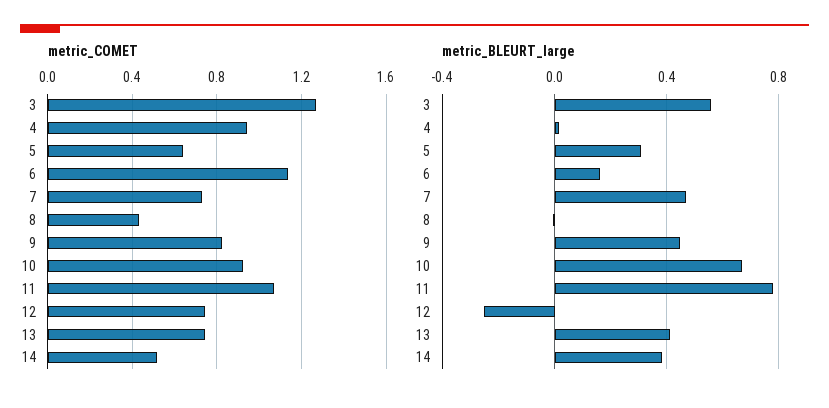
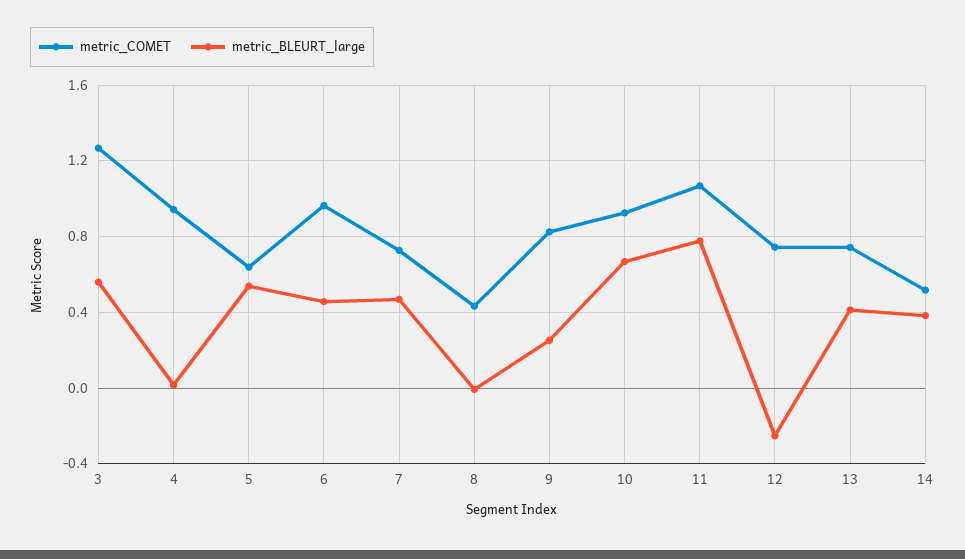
  {
    "metric_COMET": {
      "3": 1.25,
      "4": 0.95,
      "5": 0.65,
-     "6": 1.15,
+     "6": 0.95,
      "7": 0.75,
      "8": 0.45,
      "9": 0.85,
      "10": 0.95,
      "11": 1.05,
      "12": 0.75,
      "13": 0.75,
      "14": 0.5
    },
    "metric_BLEURT_large": {
      "3": 0.55,
      "4": 0,
-     "5": 0.3,
+     "5": 0.55,
-     "6": 0.15,
+     "6": 0.45,
      "7": 0.45,
      "8": 0,
-     "9": 0.45,
+     "9": 0.25,
      "10": 0.65,
      "11": 0.8,
      "12": -0.25,
      "13": 0.4,
      "14": 0.4
    }
  }

